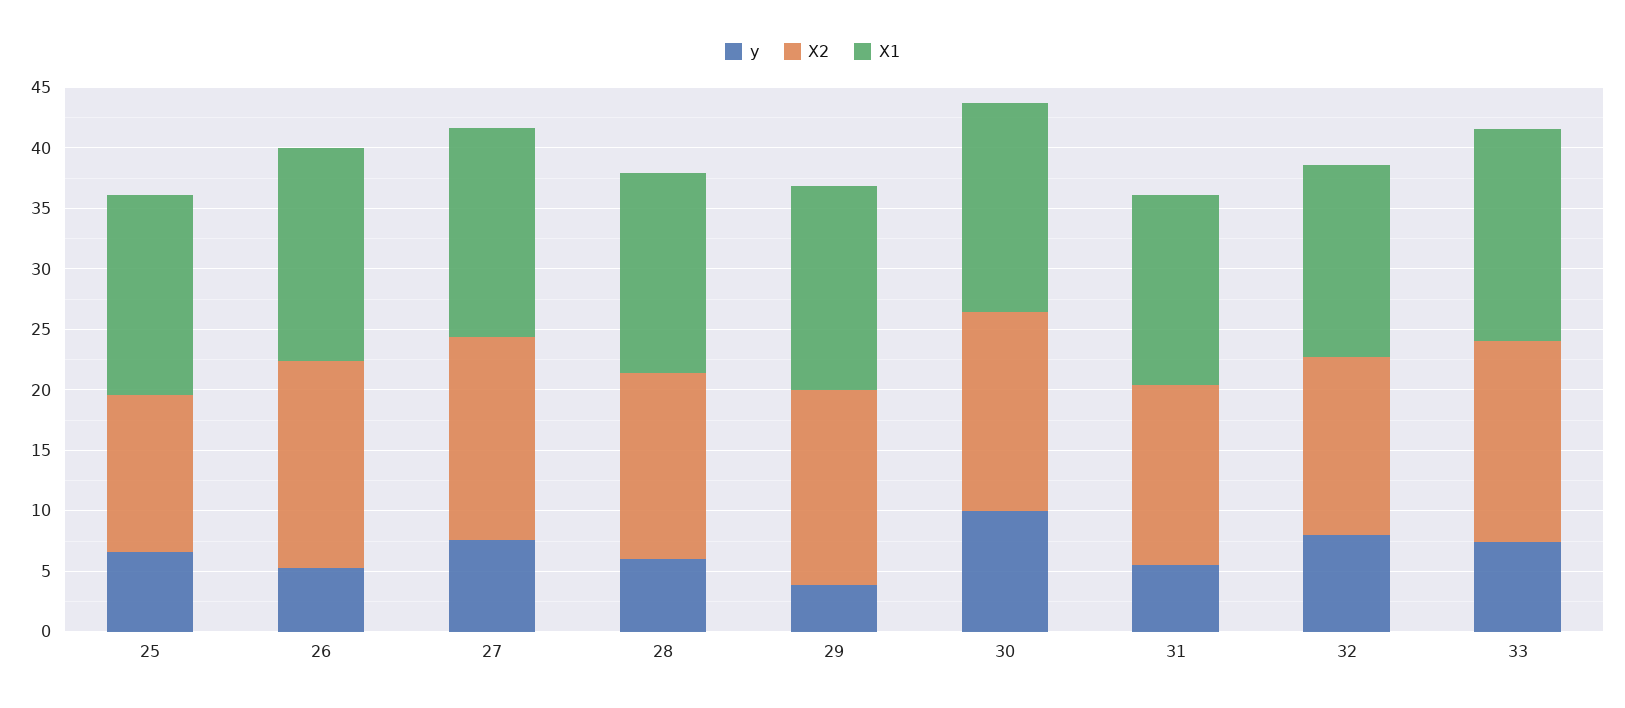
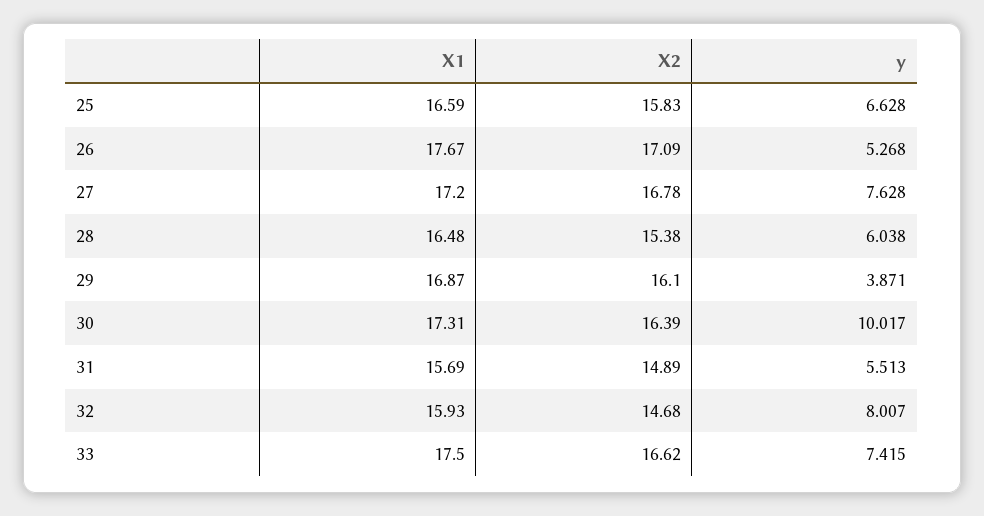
  {
    "y": {
      "25": 6.628,
      "26": 5.268,
      "27": 7.628,
      "28": 6.038,
      "29": 3.871,
      "30": 10.017,
      "31": 5.513,
      "32": 8.007,
      "33": 7.415
    },
    "X2": {
-     "25": 13,
+     "25": 15.83,
      "26": 17.09,
      "27": 16.78,
      "28": 15.38,
      "29": 16.1,
      "30": 16.39,
      "31": 14.89,
      "32": 14.68,
      "33": 16.62
    },
    "X1": {
      "25": 16.59,
      "26": 17.67,
      "27": 17.2,
      "28": 16.48,
      "29": 16.87,
      "30": 17.31,
      "31": 15.69,
      "32": 15.93,
      "33": 17.5
    }
  }

